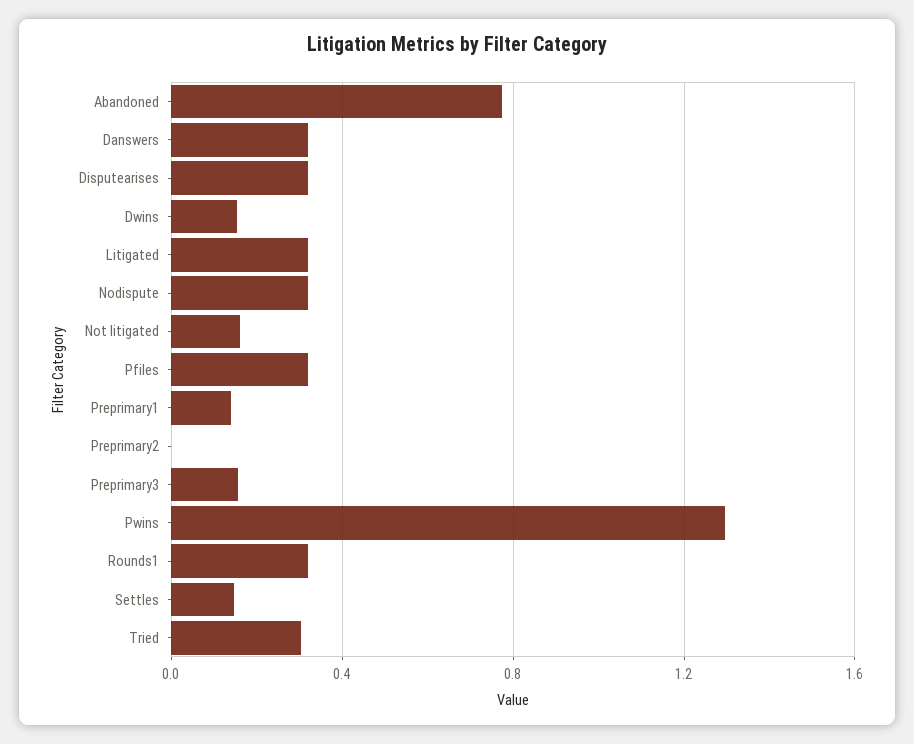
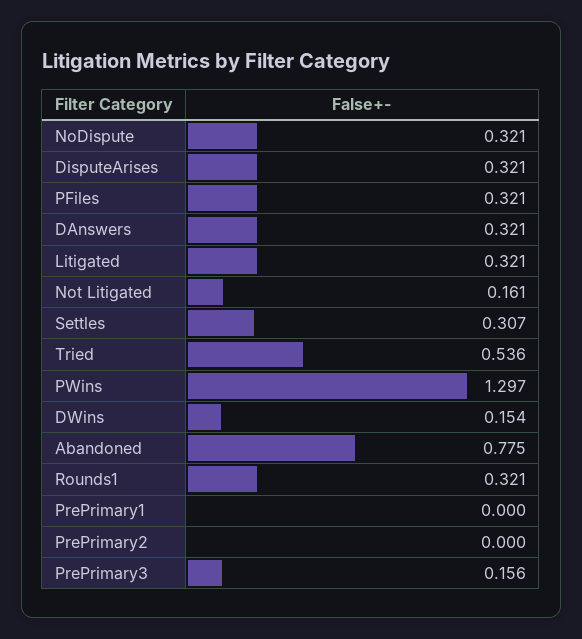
  {
    "Abandoned": 0.775,
    "Danswers": 0.321,
    "Disputearises": 0.321,
    "Dwins": 0.154,
    "Litigated": 0.321,
    "Nodispute": 0.321,
    "Not litigated": 0.161,
    "Pfiles": 0.321,
-   "Preprimary1": 0.15,
+   "Preprimary1": 0,
    "Preprimary2": 0,
    "Preprimary3": 0.156,
    "Pwins": 1.297,
    "Rounds1": 0.321,
-   "Settles": 0.15,
+   "Settles": 0.307,
-   "Tried": 0.3
+   "Tried": 0.536
  }

